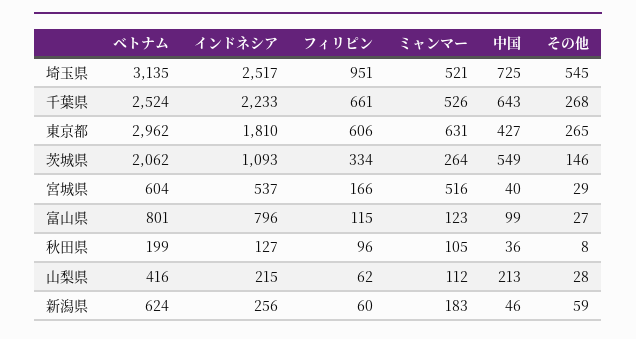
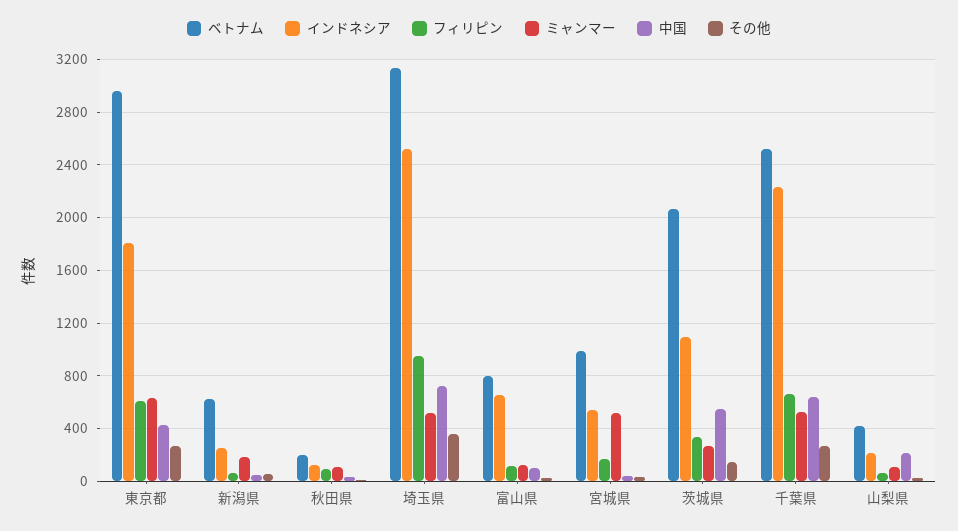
  {
    "ベトナム": {
      "埼玉県": 3135,
      "千葉県": 2524,
      "東京都": 2962,
      "茨城県": 2062,
-     "宮城県": 604,
+     "宮城県": 1000,
      "富山県": 801,
      "秋田県": 199,
      "山梨県": 416,
      "新潟県": 624
    },
    "インドネシア": {
      "埼玉県": 2517,
      "千葉県": 2233,
      "東京都": 1810,
      "茨城県": 1093,
      "宮城県": 537,
-     "富山県": 796,
+     "富山県": 650,
      "秋田県": 127,
      "山梨県": 215,
      "新潟県": 256
    },
    "フィリピン": {
      "埼玉県": 951,
      "千葉県": 661,
      "東京都": 606,
      "茨城県": 334,
      "宮城県": 166,
      "富山県": 115,
      "秋田県": 96,
      "山梨県": 62,
      "新潟県": 60
    },
    "ミャンマー": {
      "埼玉県": 521,
      "千葉県": 526,
      "東京都": 631,
      "茨城県": 264,
      "宮城県": 516,
      "富山県": 123,
      "秋田県": 105,
      "山梨県": 112,
      "新潟県": 183
    },
    "中国": {
      "埼玉県": 725,
      "千葉県": 643,
      "東京都": 427,
      "茨城県": 549,
      "宮城県": 40,
      "富山県": 99,
      "秋田県": 36,
      "山梨県": 213,
      "新潟県": 46
    },
    "その他": {
-     "埼玉県": 545,
+     "埼玉県": 350,
      "千葉県": 268,
      "東京都": 265,
      "茨城県": 146,
      "宮城県": 29,
      "富山県": 27,
      "秋田県": 8,
      "山梨県": 28,
      "新潟県": 59
    }
  }

